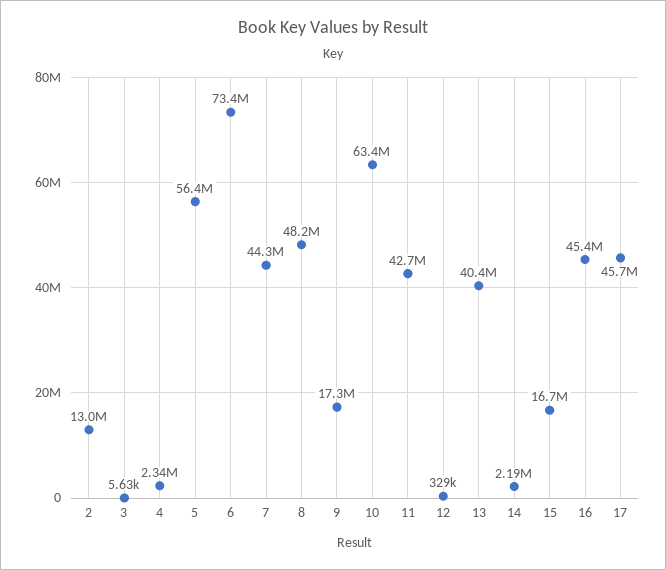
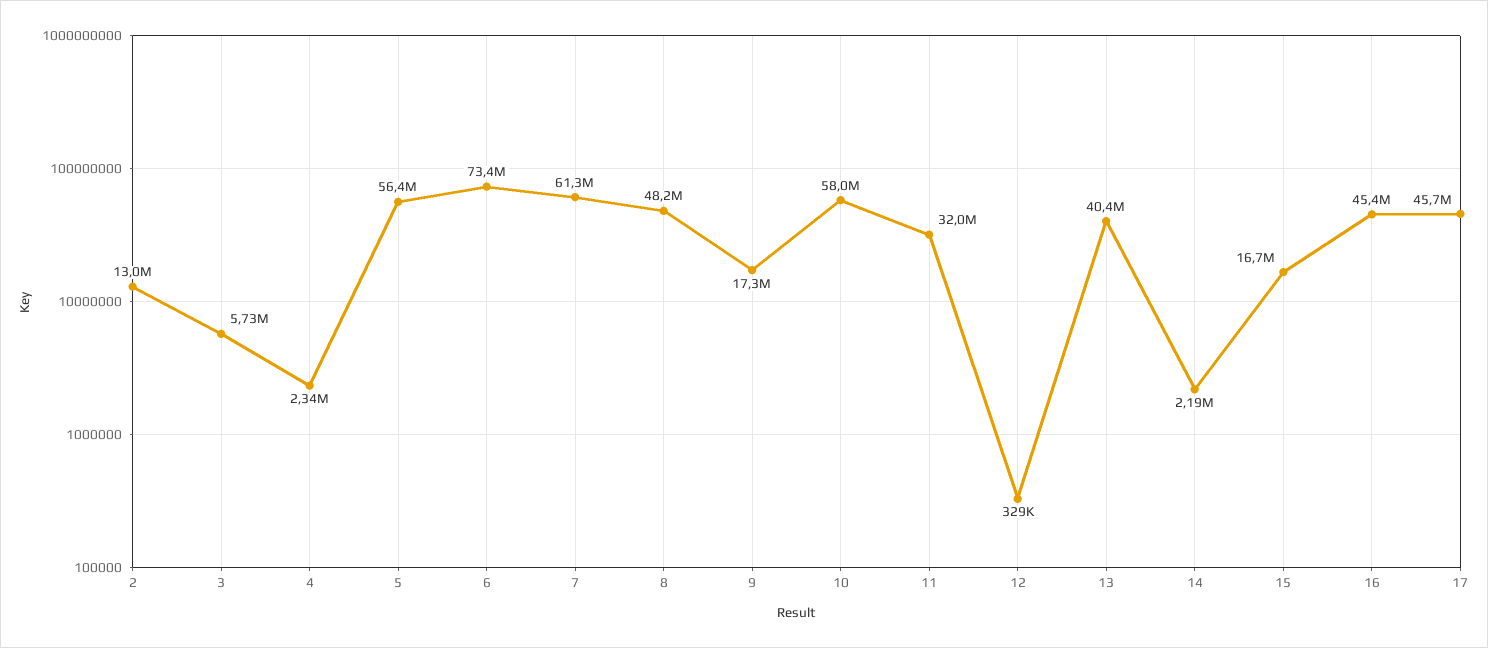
  {
    "2": 13000000,
-   "3": 5630,
+   "3": 5730000,
    "4": 2340000,
    "5": 56400000,
    "6": 73400000,
-   "7": 44300000,
+   "7": 61300000,
    "8": 48200000,
    "9": 17300000,
-   "10": 63400000,
+   "10": 58000000,
-   "11": 42700000,
+   "11": 32000000,
    "12": 329000,
    "13": 40400000,
    "14": 2190000,
    "15": 16700000,
    "16": 45400000,
    "17": 45700000
  }

